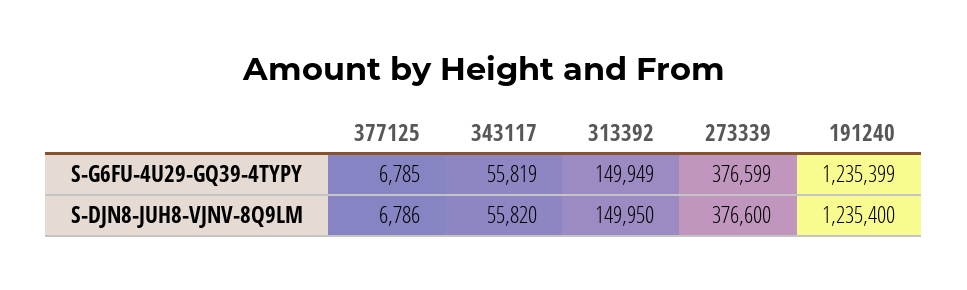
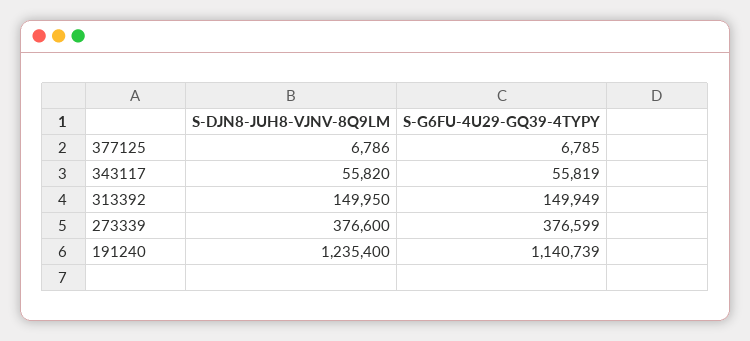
  {
    "377125": {
      "S-G6FU-4U29-GQ39-4TYPY": 6785,
      "S-DJN8-JUH8-VJNV-8Q9LM": 6786
    },
    "343117": {
      "S-G6FU-4U29-GQ39-4TYPY": 55819,
      "S-DJN8-JUH8-VJNV-8Q9LM": 55820
    },
    "313392": {
      "S-G6FU-4U29-GQ39-4TYPY": 149949,
      "S-DJN8-JUH8-VJNV-8Q9LM": 149950
    },
    "273339": {
      "S-G6FU-4U29-GQ39-4TYPY": 376599,
      "S-DJN8-JUH8-VJNV-8Q9LM": 376600
    },
    "191240": {
-     "S-G6FU-4U29-GQ39-4TYPY": 1235399,
+     "S-G6FU-4U29-GQ39-4TYPY": 1140739,
      "S-DJN8-JUH8-VJNV-8Q9LM": 1235400
    }
  }

